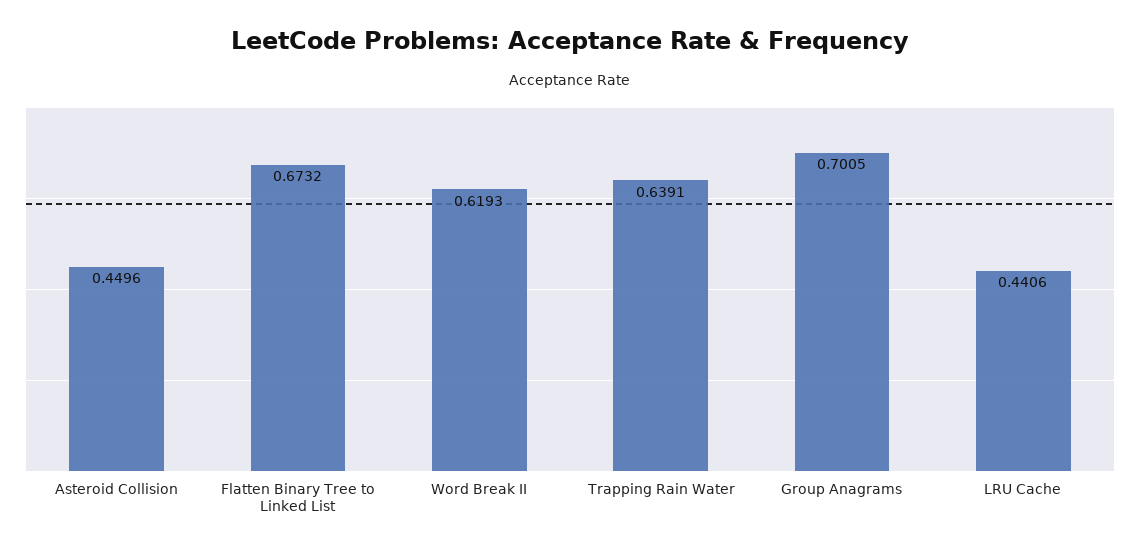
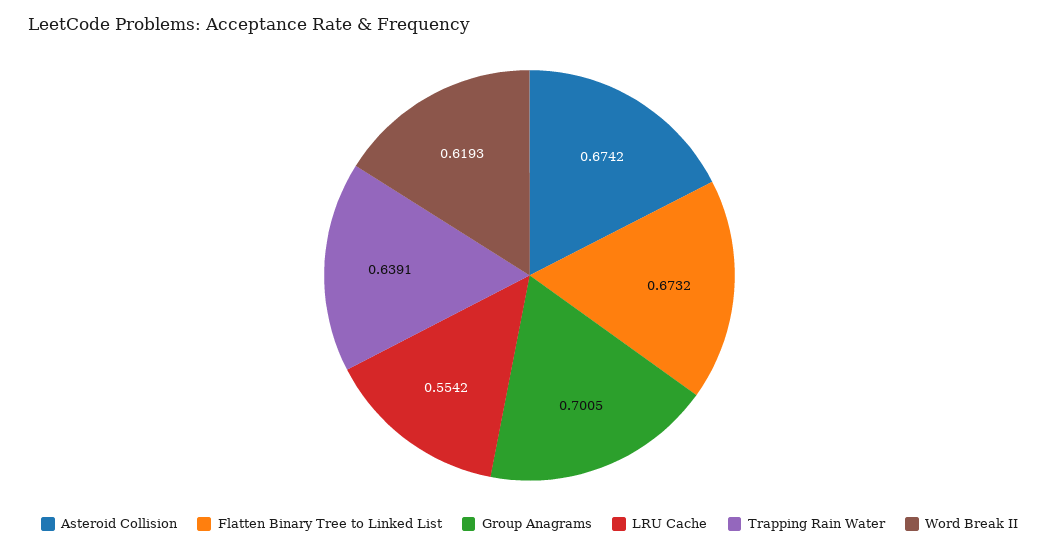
  {
-   "Asteroid Collision": 0.4496,
+   "Asteroid Collision": 0.6742,
    "Flatten Binary Tree to Linked List": 0.6732,
    "Word Break II": 0.6193,
    "Trapping Rain Water": 0.6391,
    "Group Anagrams": 0.7005,
-   "LRU Cache": 0.4406
+   "LRU Cache": 0.5542
  }

